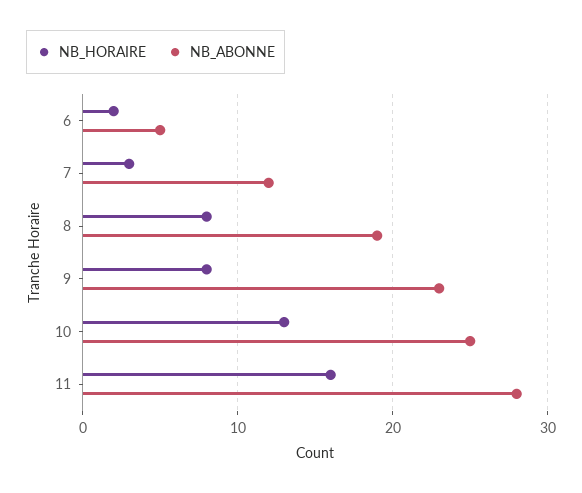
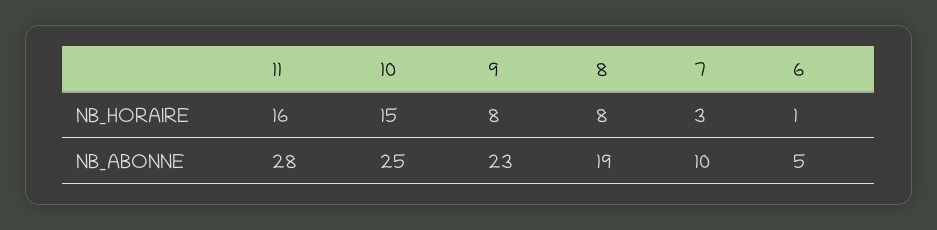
  {
    "NB_HORAIRE": {
-     "6": 2,
+     "6": 1,
      "7": 3,
      "8": 8,
      "9": 8,
-     "10": 13,
+     "10": 15,
      "11": 16
    },
    "NB_ABONNE": {
      "6": 5,
-     "7": 12,
+     "7": 10,
      "8": 19,
      "9": 23,
      "10": 25,
      "11": 28
    }
  }

